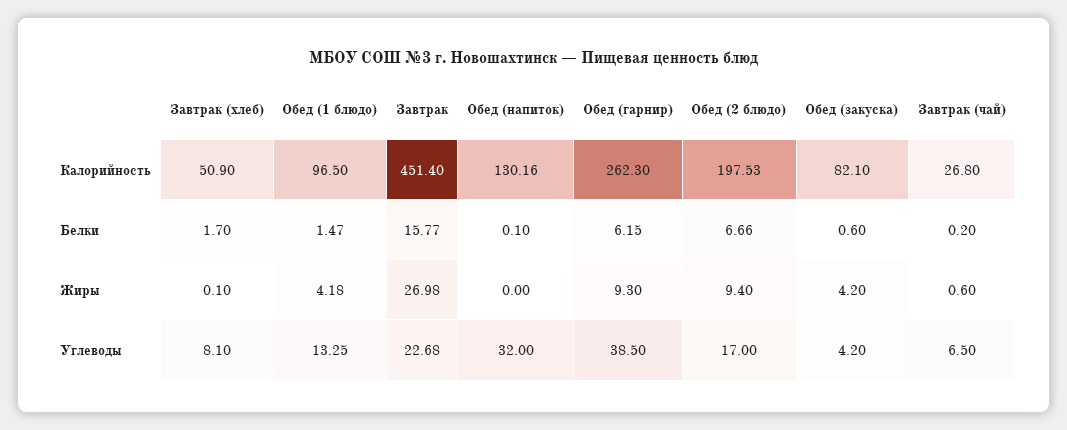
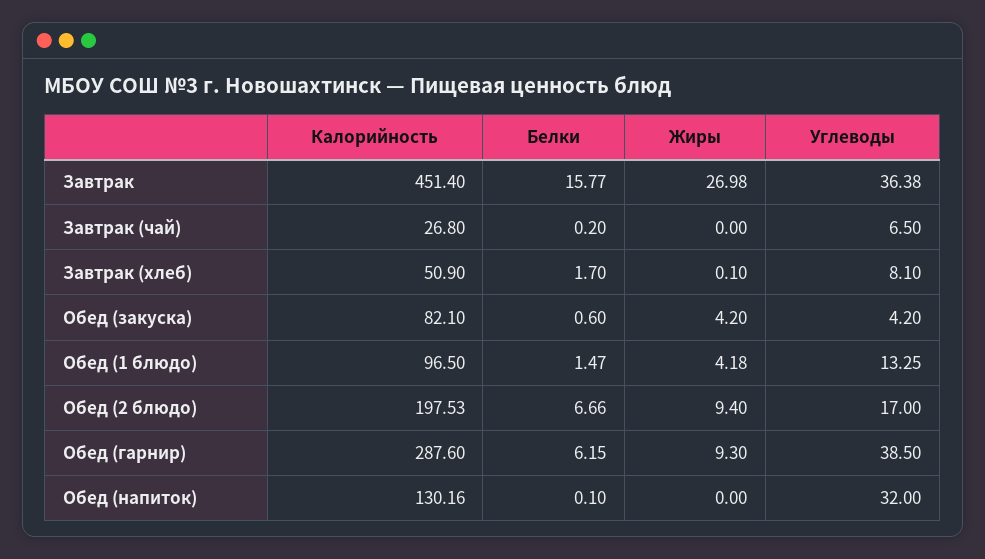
  {
    "Завтрак (хлеб)": {
      "Калорийность": 50.9,
      "Белки": 1.7,
      "Жиры": 0.1,
      "Углеводы": 8.1
    },
    "Обед (1 блюдо)": {
      "Калорийность": 96.5,
      "Белки": 1.47,
      "Жиры": 4.18,
      "Углеводы": 13.25
    },
    "Завтрак": {
      "Калорийность": 451.4,
      "Белки": 15.77,
      "Жиры": 26.98,
-     "Углеводы": 22.68
+     "Углеводы": 36.38
    },
    "Обед (напиток)": {
      "Калорийность": 130.16,
      "Белки": 0.1,
      "Жиры": 0,
      "Углеводы": 32
    },
    "Обед (гарнир)": {
-     "Калорийность": 262.3,
+     "Калорийность": 287.6,
      "Белки": 6.15,
      "Жиры": 9.3,
      "Углеводы": 38.5
    },
    "Обед (2 блюдо)": {
      "Калорийность": 197.53,
      "Белки": 6.66,
      "Жиры": 9.4,
      "Углеводы": 17
    },
    "Обед (закуска)": {
      "Калорийность": 82.1,
      "Белки": 0.6,
      "Жиры": 4.2,
      "Углеводы": 4.2
    },
    "Завтрак (чай)": {
      "Калорийность": 26.8,
      "Белки": 0.2,
-     "Жиры": 0.6,
+     "Жиры": 0,
      "Углеводы": 6.5
    }
  }

